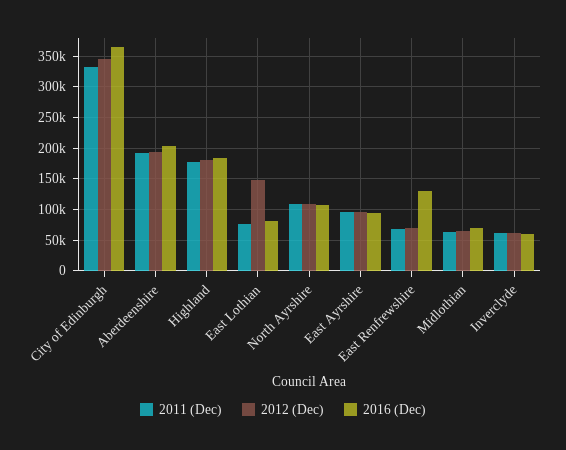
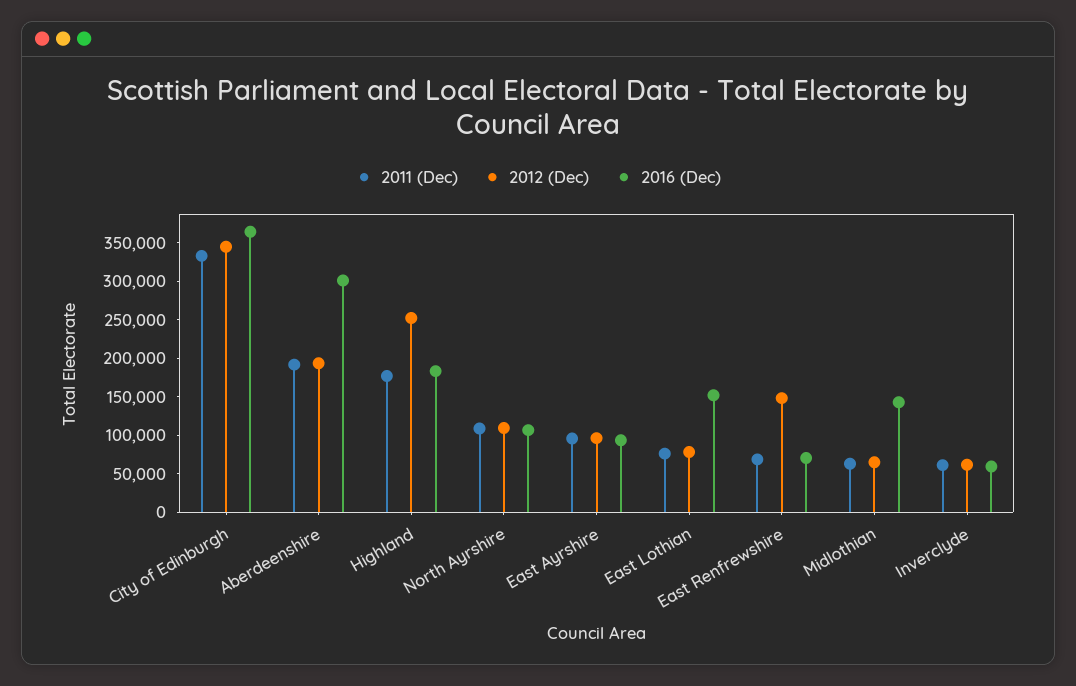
  {
    "2011 (Dec)": {
      "City of Edinburgh": 330000,
      "Aberdeenshire": 190000,
      "Highland": 180000,
      "East Lothian": 80000,
      "North Ayrshire": 110000,
      "East Ayrshire": 100000,
      "East Renfrewshire": 70000,
      "Midlothian": 60000,
      "Inverclyde": 60000
    },
    "2012 (Dec)": {
      "City of Edinburgh": 340000,
      "Aberdeenshire": 190000,
-     "Highland": 180000,
+     "Highland": 250000,
-     "East Lothian": 150000,
+     "East Lothian": 75000,
      "North Ayrshire": 110000,
      "East Ayrshire": 100000,
-     "East Renfrewshire": 70000,
+     "East Renfrewshire": 150000,
      "Midlothian": 70000,
      "Inverclyde": 60000
    },
    "2016 (Dec)": {
      "City of Edinburgh": 360000,
-     "Aberdeenshire": 200000,
+     "Aberdeenshire": 300000,
      "Highland": 180000,
-     "East Lothian": 80000,
+     "East Lothian": 150000,
      "North Ayrshire": 110000,
      "East Ayrshire": 90000,
-     "East Renfrewshire": 130000,
+     "East Renfrewshire": 75000,
-     "Midlothian": 70000,
+     "Midlothian": 150000,
      "Inverclyde": 60000
    }
  }

